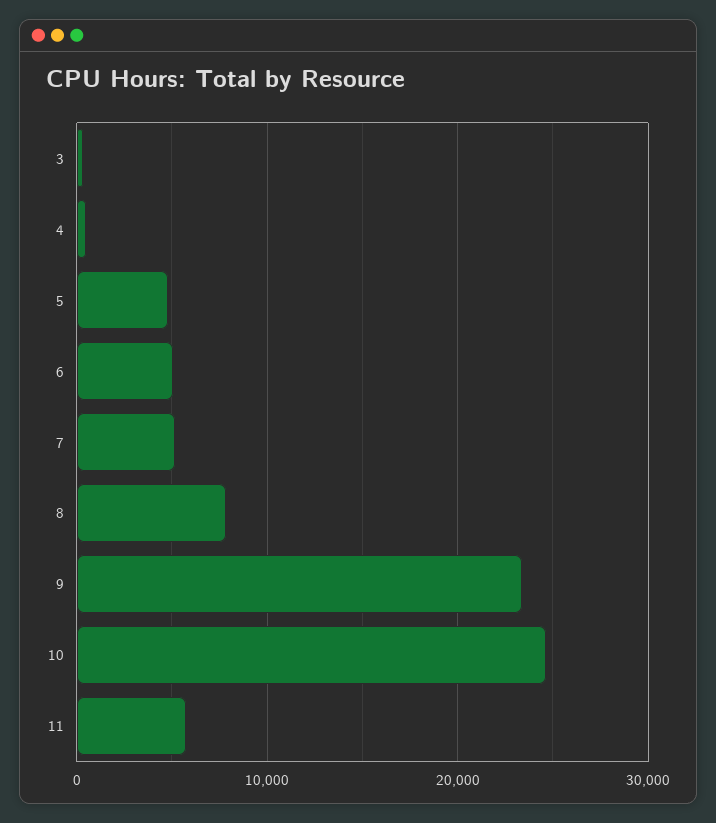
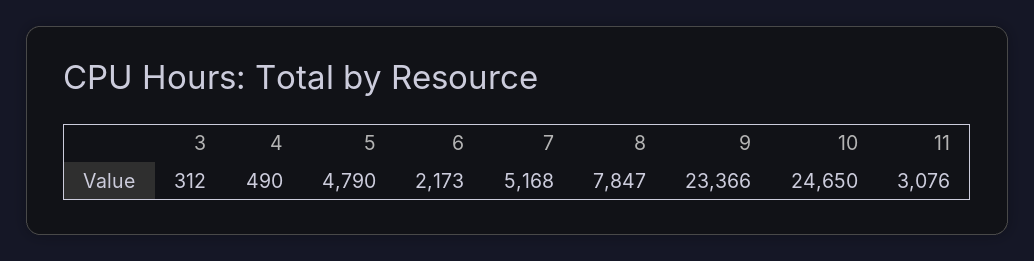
  {
    "3": 312,
    "4": 490,
    "5": 4790,
-   "6": 5000,
+   "6": 2173,
    "7": 5168,
    "8": 7847,
    "9": 23366,
    "10": 24650,
-   "11": 6000
+   "11": 3076
  }

